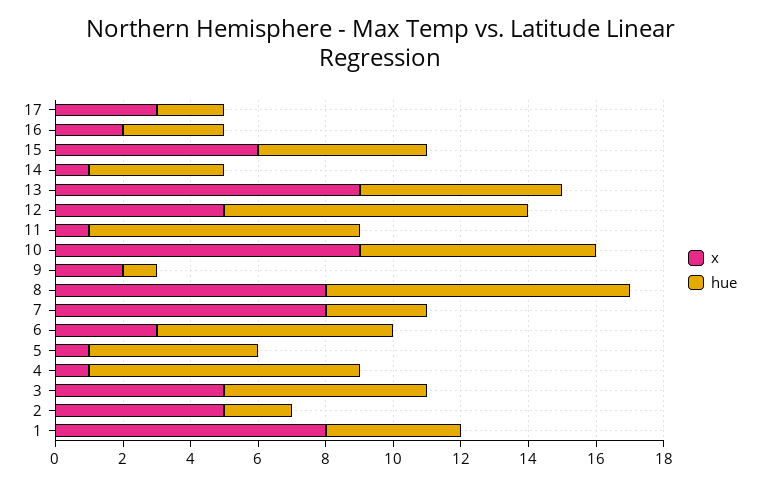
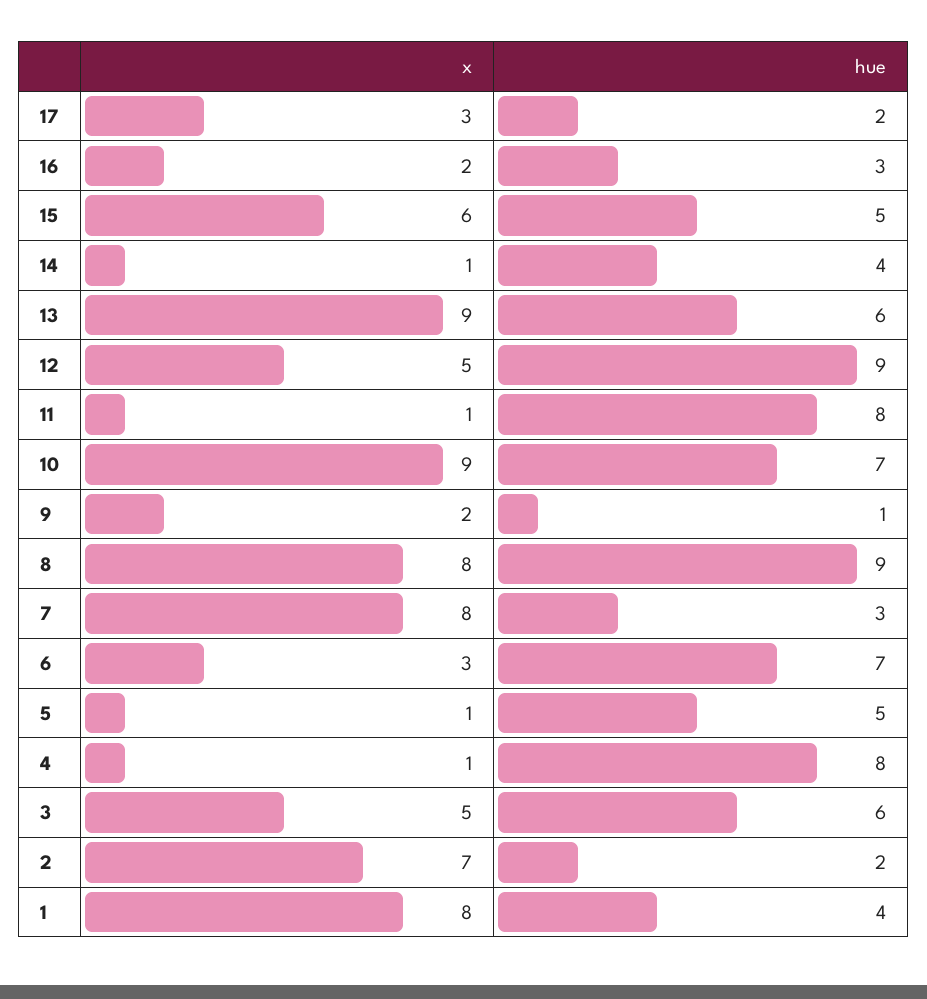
  {
    "x": {
      "17": 3,
      "16": 2,
      "15": 6,
      "14": 1,
      "13": 9,
      "12": 5,
      "11": 1,
      "10": 9,
      "9": 2,
      "8": 8,
      "7": 8,
      "6": 3,
      "5": 1,
      "4": 1,
      "3": 5,
-     "2": 5,
+     "2": 7,
      "1": 8
    },
    "hue": {
      "17": 2,
      "16": 3,
      "15": 5,
      "14": 4,
      "13": 6,
      "12": 9,
      "11": 8,
      "10": 7,
      "9": 1,
      "8": 9,
      "7": 3,
      "6": 7,
      "5": 5,
      "4": 8,
      "3": 6,
      "2": 2,
      "1": 4
    }
  }

